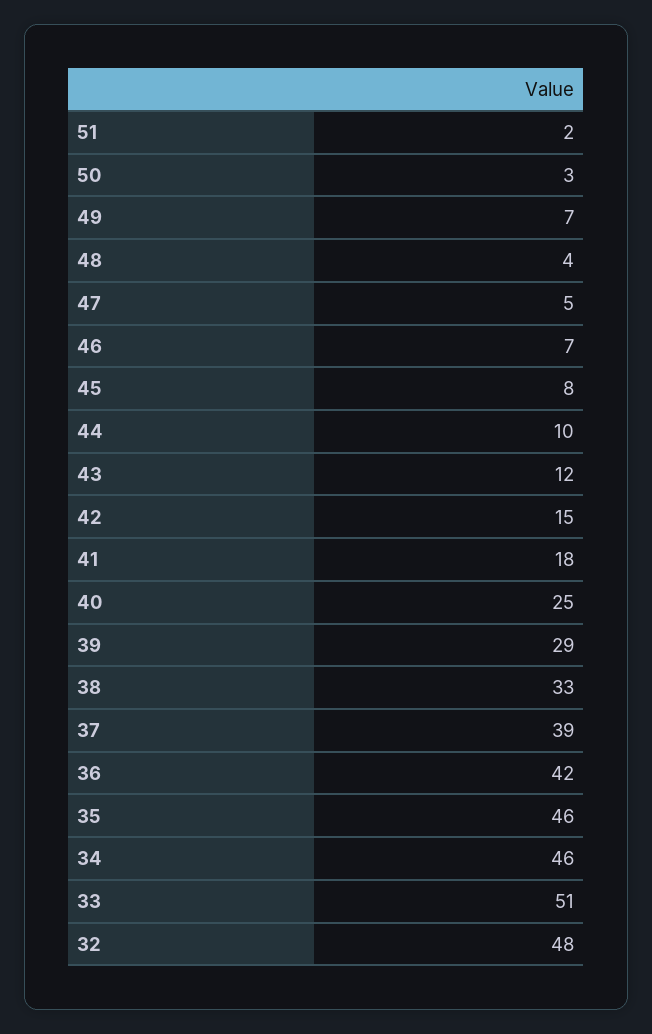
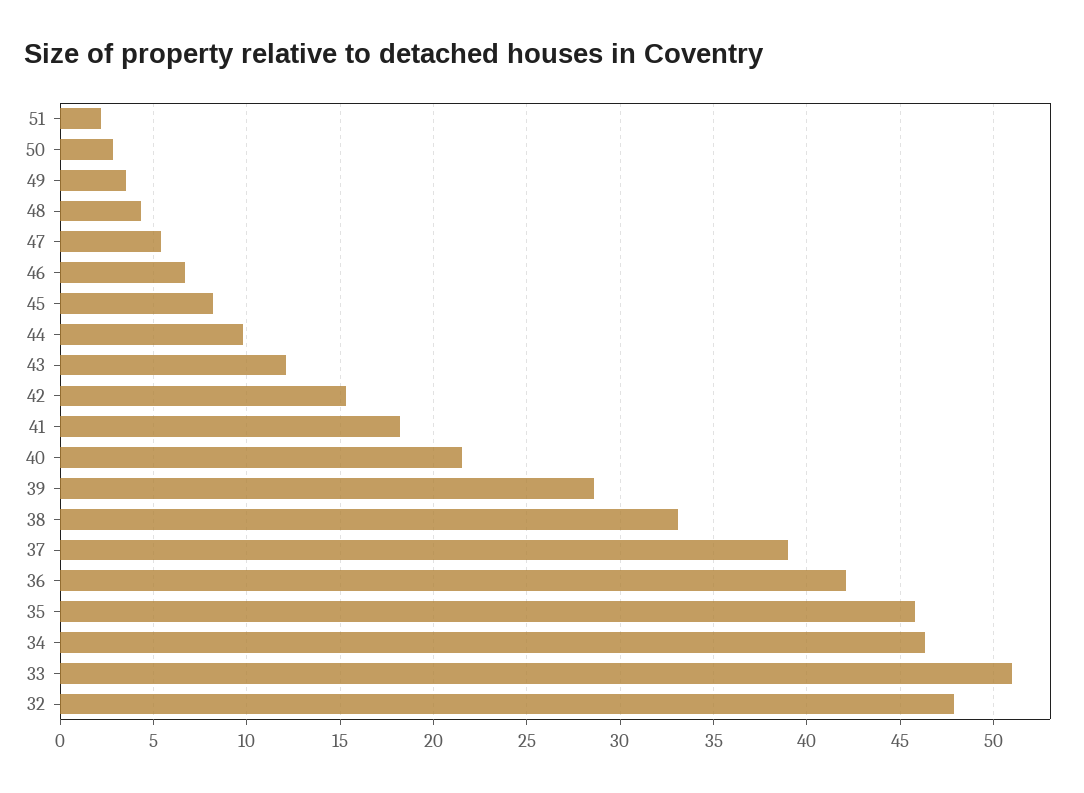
  {
    "51": 2,
    "50": 3,
-   "49": 7,
+   "49": 3.5,
    "48": 4,
    "47": 5,
    "46": 7,
    "45": 8,
    "44": 10,
    "43": 12,
    "42": 15,
    "41": 18,
-   "40": 25,
+   "40": 21.5,
    "39": 29,
    "38": 33,
    "37": 39,
    "36": 42,
    "35": 46,
    "34": 46,
    "33": 51,
    "32": 48
  }

